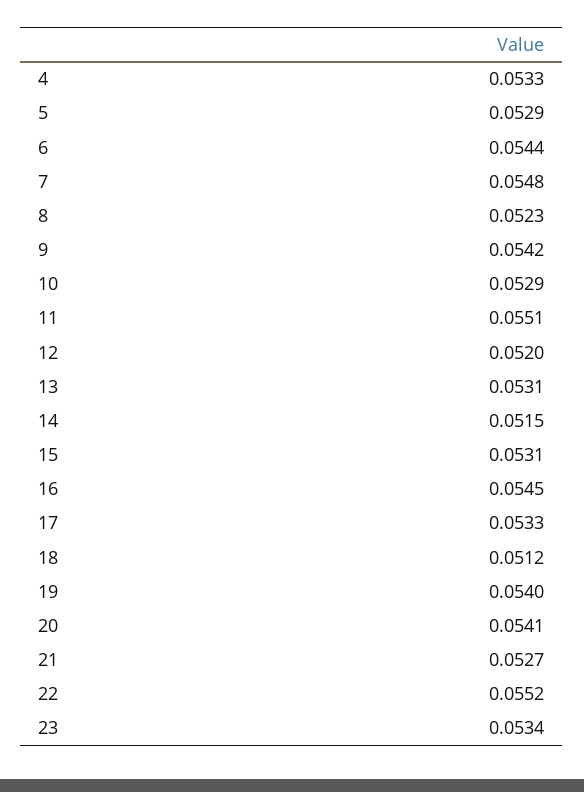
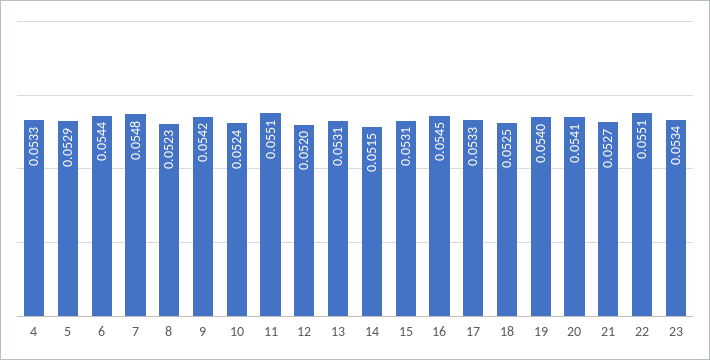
  {
    "4": 0.0533,
    "5": 0.0529,
    "6": 0.0544,
    "7": 0.0548,
    "8": 0.0523,
    "9": 0.0542,
-   "10": 0.0529,
+   "10": 0.0524,
    "11": 0.0551,
    "12": 0.052,
    "13": 0.0531,
    "14": 0.0515,
    "15": 0.0531,
    "16": 0.0545,
    "17": 0.0533,
-   "18": 0.0512,
+   "18": 0.0525,
    "19": 0.054,
    "20": 0.0541,
    "21": 0.0527,
-   "22": 0.0552,
+   "22": 0.0551,
    "23": 0.0534
  }

